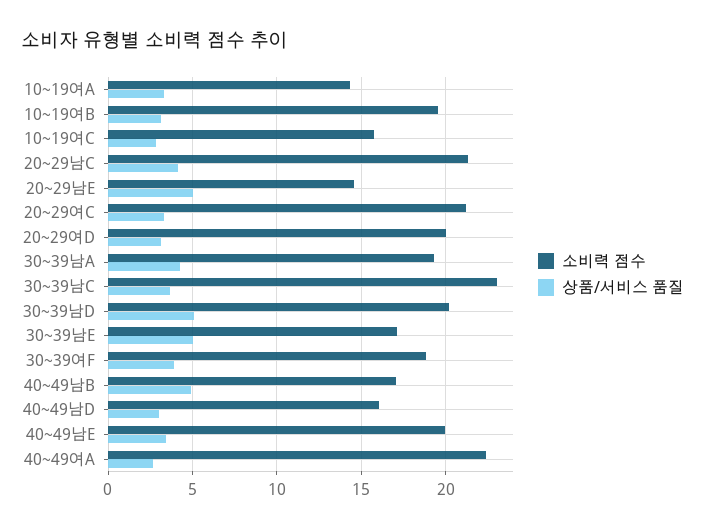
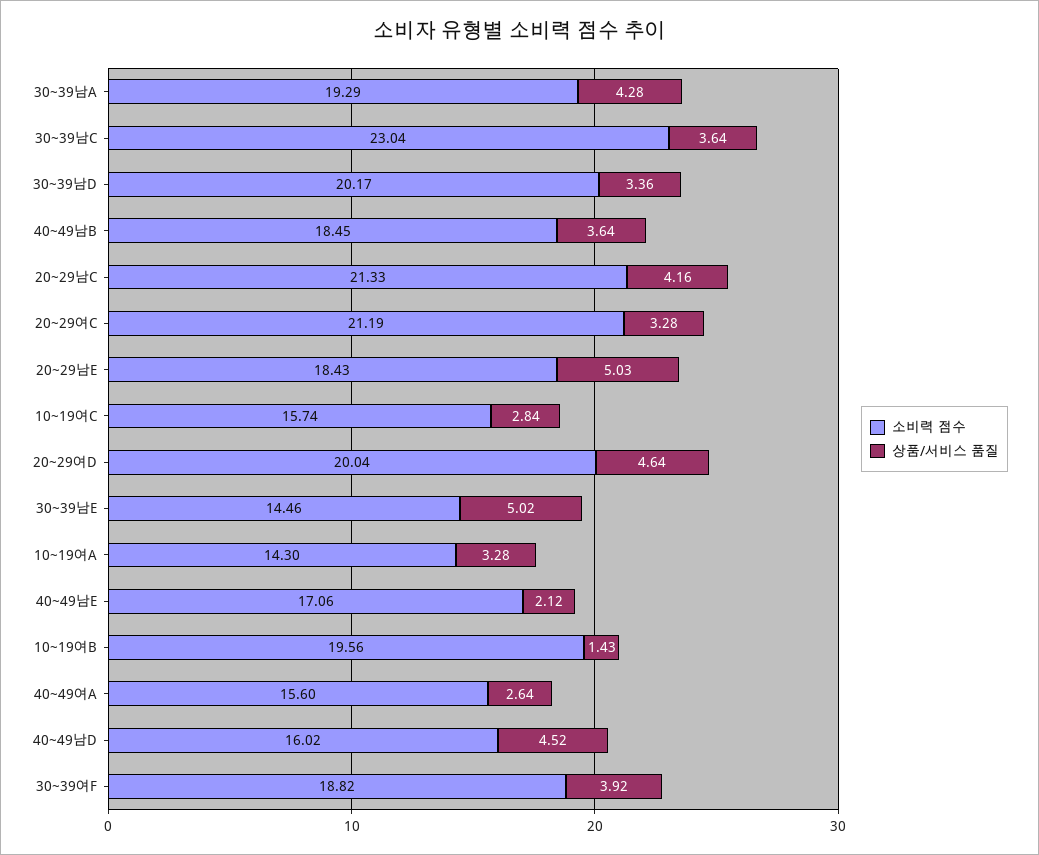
  {
    "소비력 점수": {
      "10~19여A": 14.3,
      "10~19여B": 19.56,
      "10~19여C": 15.74,
      "20~29남C": 21.33,
-     "20~29남E": 14.5,
+     "20~29남E": 18.43,
      "20~29여C": 21.19,
      "20~29여D": 20.04,
      "30~39남A": 19.29,
      "30~39남C": 23.04,
      "30~39남D": 20.17,
-     "30~39남E": 17,
+     "30~39남E": 14.46,
      "30~39여F": 18.82,
-     "40~49남B": 17,
+     "40~49남B": 18.45,
      "40~49남D": 16.02,
-     "40~49남E": 20,
+     "40~49남E": 17.06,
-     "40~49여A": 22.5
+     "40~49여A": 15.6
    },
    "상품/서비스 품질": {
      "10~19여A": 3.28,
-     "10~19여B": 3,
+     "10~19여B": 1.43,
      "10~19여C": 2.84,
      "20~29남C": 4.16,
      "20~29남E": 5.03,
      "20~29여C": 3.28,
-     "20~29여D": 3,
+     "20~29여D": 4.64,
      "30~39남A": 4.28,
      "30~39남C": 3.64,
-     "30~39남D": 5,
+     "30~39남D": 3.36,
      "30~39남E": 5.02,
      "30~39여F": 3.92,
-     "40~49남B": 5,
+     "40~49남B": 3.64,
-     "40~49남D": 3,
+     "40~49남D": 4.52,
-     "40~49남E": 3.5,
+     "40~49남E": 2.12,
      "40~49여A": 2.64
    }
  }

